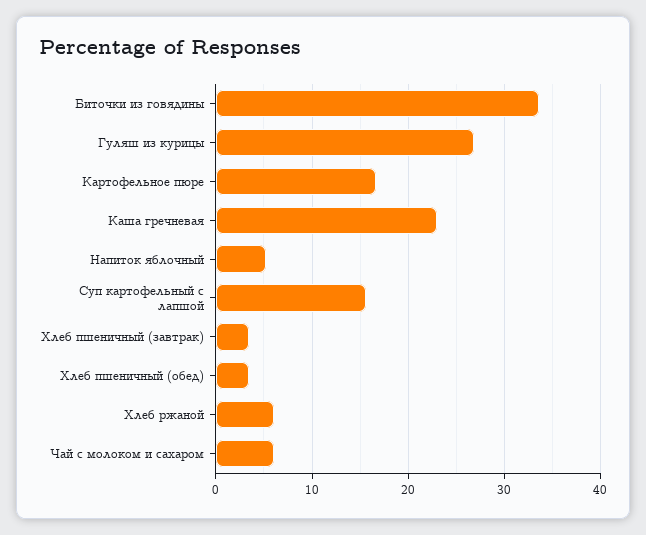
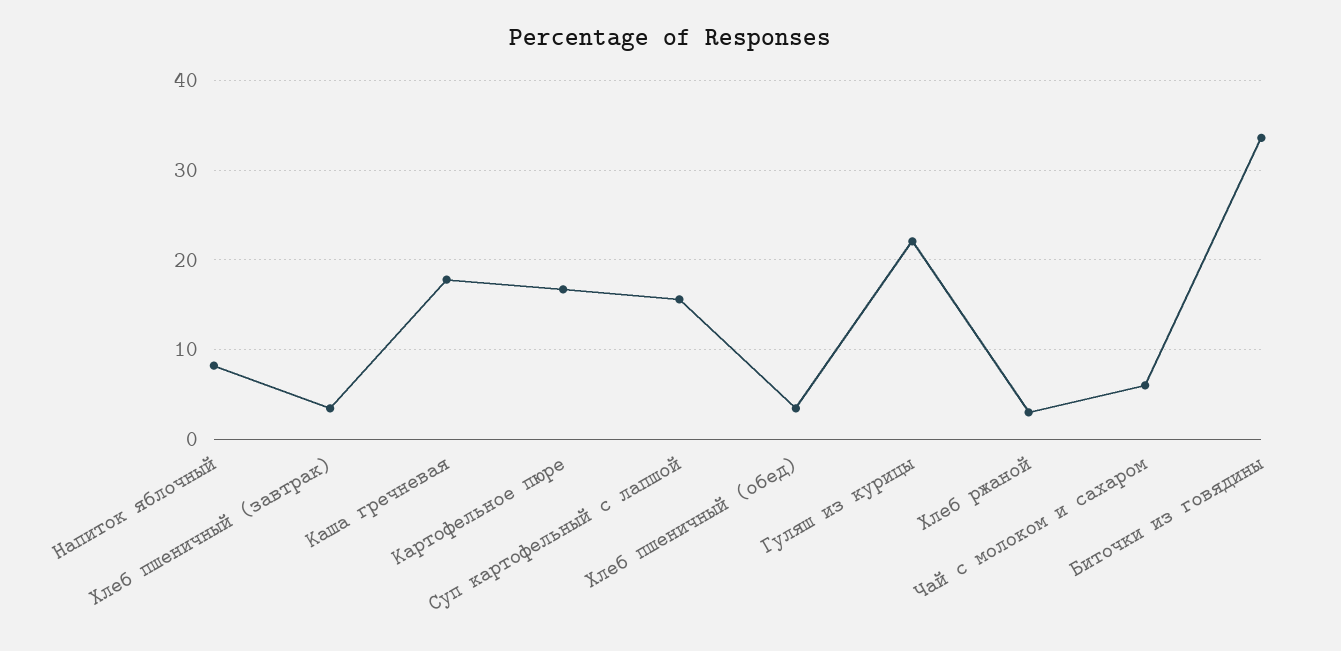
  {
    "Биточки из говядины": 34,
-   "Гуляш из курицы": 27,
+   "Гуляш из курицы": 22,
    "Картофельное пюре": 17,
-   "Каша гречневая": 23,
+   "Каша гречневая": 18,
-   "Напиток яблочный": 5,
+   "Напиток яблочный": 8,
    "Суп картофельный с лапшой": 16,
    "Хлеб пшеничный (завтрак)": 3,
    "Хлеб пшеничный (обед)": 3,
-   "Хлеб ржаной": 6,
+   "Хлеб ржаной": 3,
    "Чай с молоком и сахаром": 6
  }

